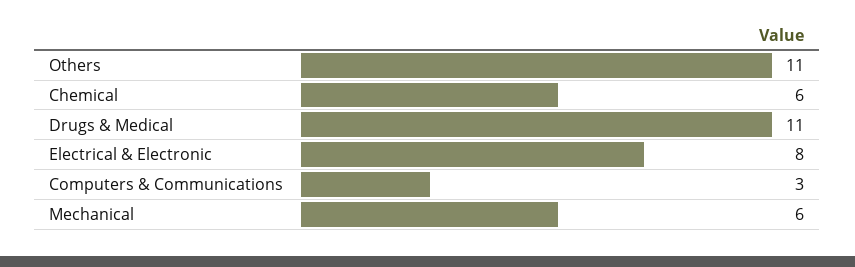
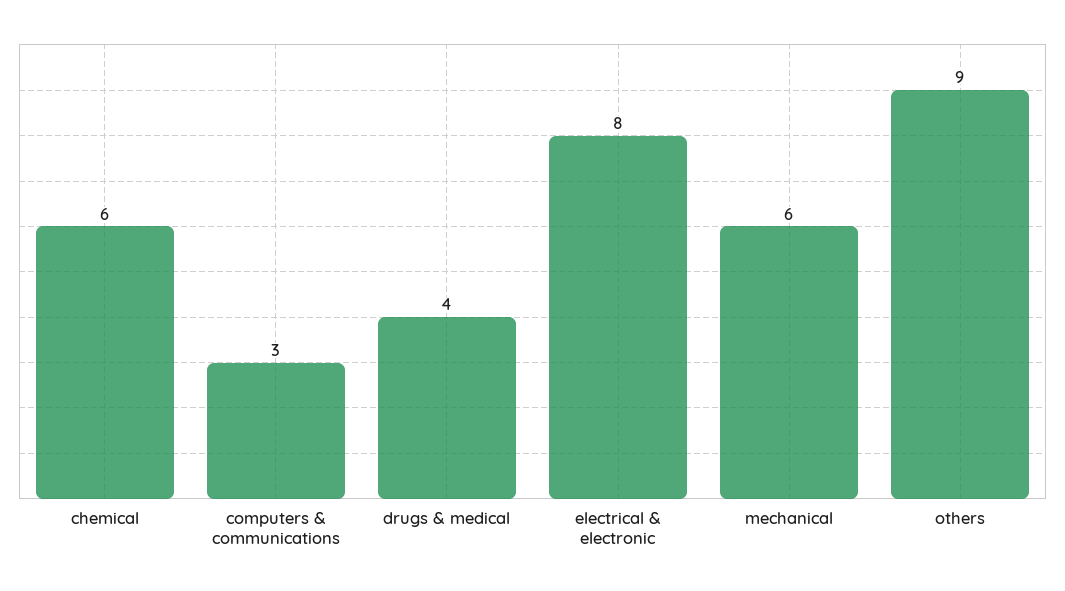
  {
-   "Others": 11,
+   "Others": 9,
    "Chemical": 6,
-   "Drugs & Medical": 11,
+   "Drugs & Medical": 4,
    "Electrical & Electronic": 8,
    "Computers & Communications": 3,
    "Mechanical": 6
  }

